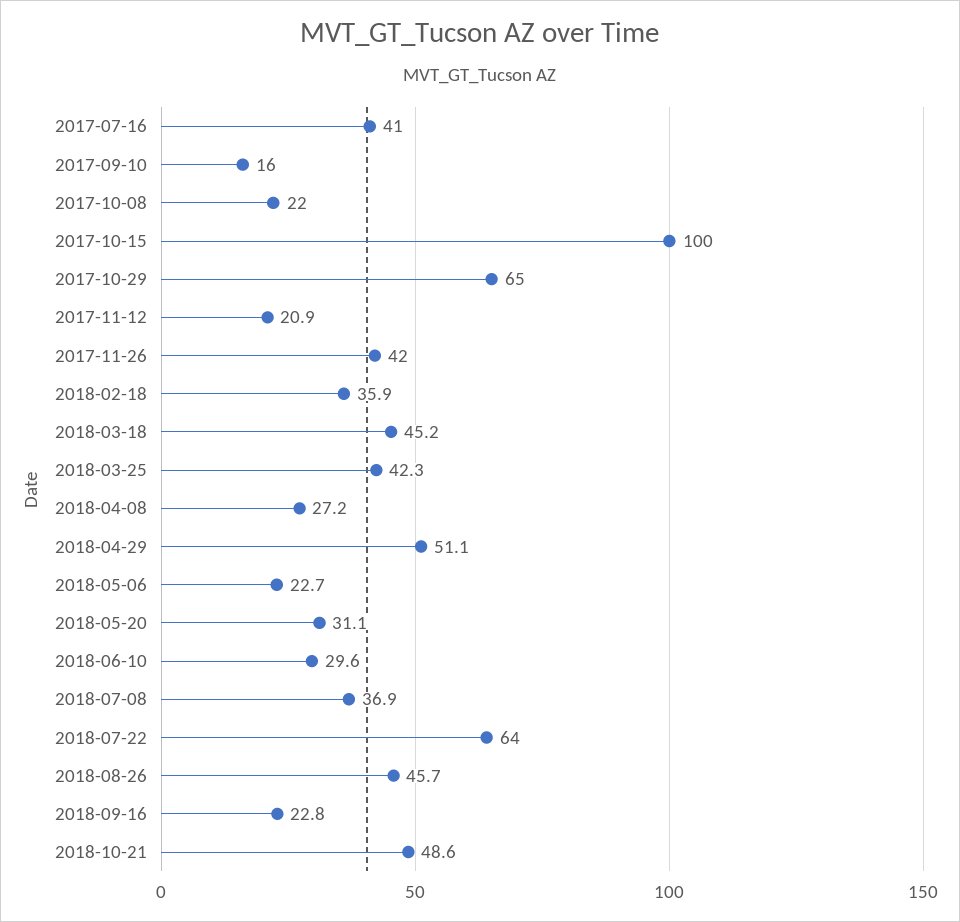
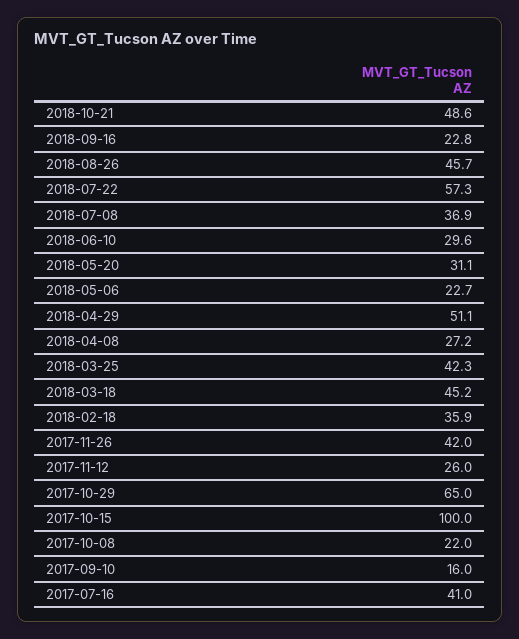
  {
    "2017-07-16": 41,
    "2017-09-10": 16,
    "2017-10-08": 22,
    "2017-10-15": 100,
    "2017-10-29": 65,
-   "2017-11-12": 20.9,
+   "2017-11-12": 26,
    "2017-11-26": 42,
    "2018-02-18": 35.9,
    "2018-03-18": 45.2,
    "2018-03-25": 42.3,
    "2018-04-08": 27.2,
    "2018-04-29": 51.1,
    "2018-05-06": 22.7,
    "2018-05-20": 31.1,
    "2018-06-10": 29.6,
    "2018-07-08": 36.9,
-   "2018-07-22": 64,
+   "2018-07-22": 57.3,
    "2018-08-26": 45.7,
    "2018-09-16": 22.8,
    "2018-10-21": 48.6
  }

